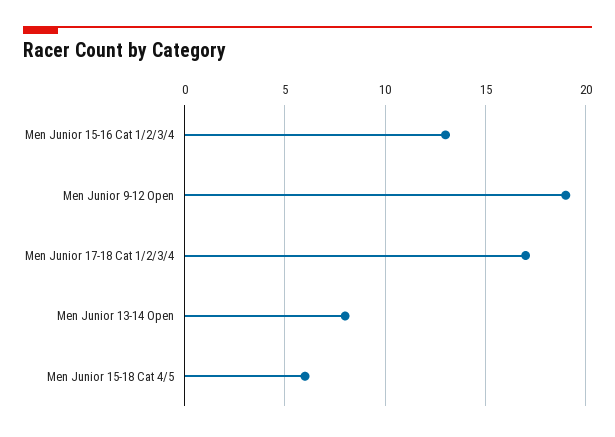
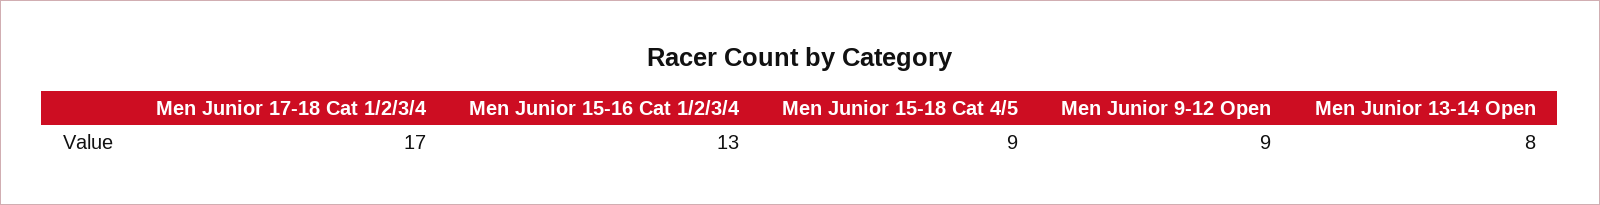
  {
    "Men Junior 15-16 Cat 1/2/3/4": 13,
-   "Men Junior 9-12 Open": 19,
+   "Men Junior 9-12 Open": 9,
    "Men Junior 17-18 Cat 1/2/3/4": 17,
    "Men Junior 13-14 Open": 8,
-   "Men Junior 15-18 Cat 4/5": 6
+   "Men Junior 15-18 Cat 4/5": 9
  }

